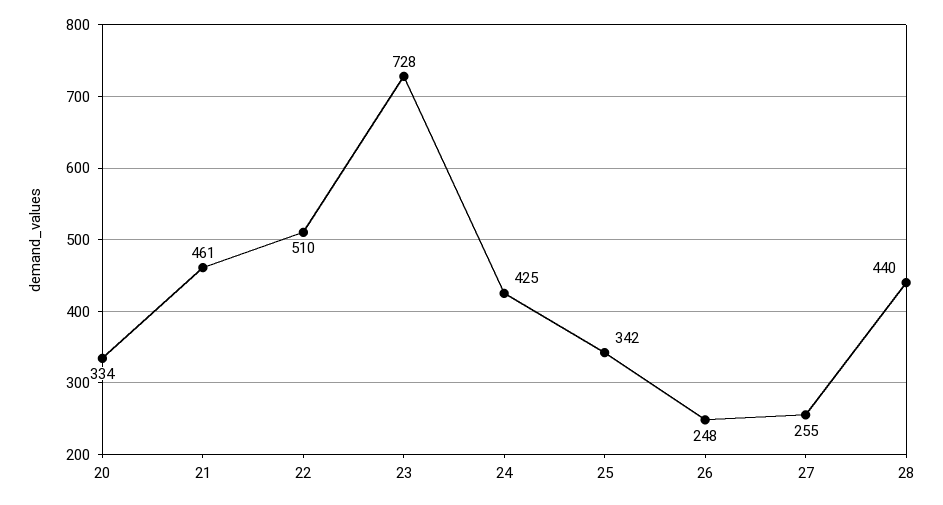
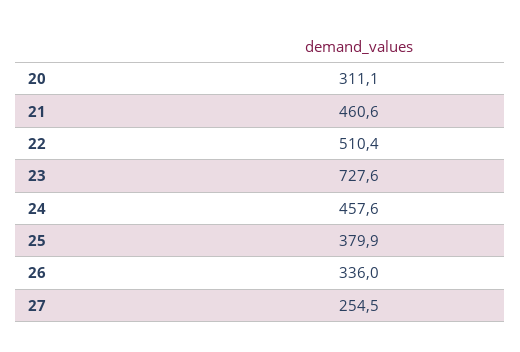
  {
-   "20": 334,
+   "20": 311.1,
    "21": 460.6,
    "22": 510.4,
    "23": 727.6,
-   "24": 425,
+   "24": 457.6,
-   "25": 342,
+   "25": 379.9,
-   "26": 248,
+   "26": 336,
-   "27": 254.5,
+   "27": 254.5
-   "28": 440
  }

